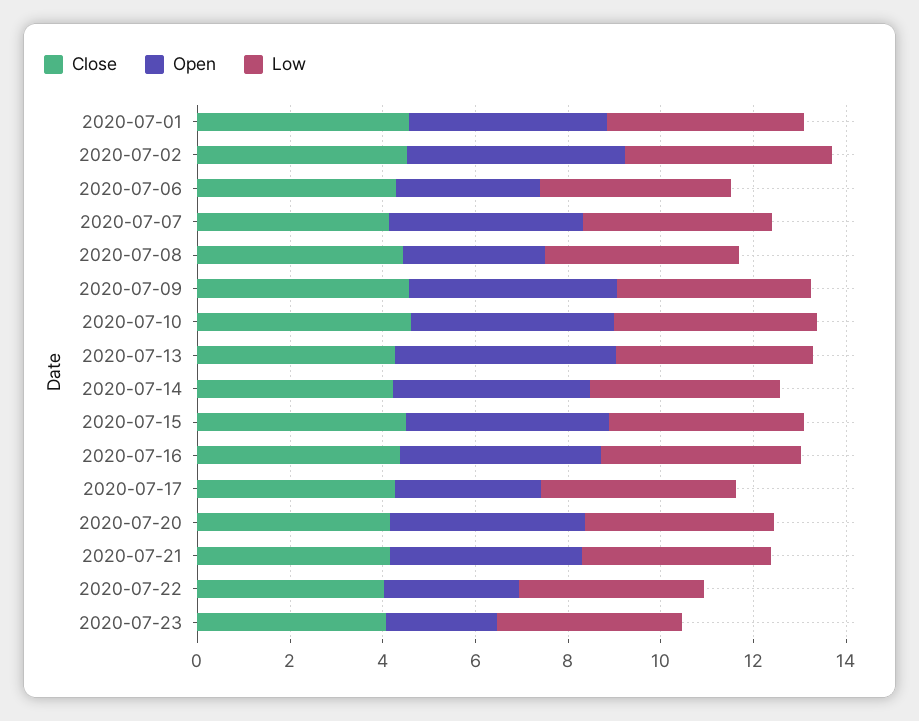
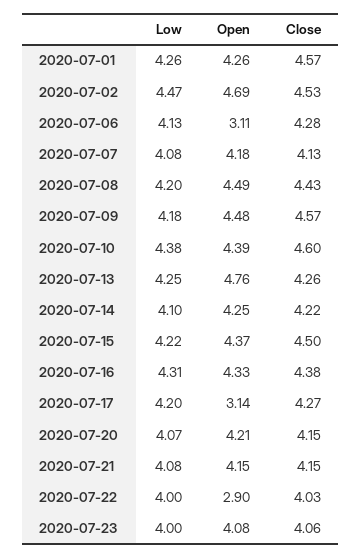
  {
    "Close": {
      "2020-07-01": 4.57,
      "2020-07-02": 4.53,
      "2020-07-06": 4.28,
      "2020-07-07": 4.13,
      "2020-07-08": 4.43,
      "2020-07-09": 4.57,
      "2020-07-10": 4.6,
      "2020-07-13": 4.26,
      "2020-07-14": 4.22,
      "2020-07-15": 4.5,
      "2020-07-16": 4.38,
      "2020-07-17": 4.27,
      "2020-07-20": 4.15,
      "2020-07-21": 4.15,
      "2020-07-22": 4.03,
      "2020-07-23": 4.06
    },
    "Open": {
      "2020-07-01": 4.26,
      "2020-07-02": 4.69,
      "2020-07-06": 3.11,
      "2020-07-07": 4.18,
-     "2020-07-08": 3,
+     "2020-07-08": 4.49,
      "2020-07-09": 4.48,
      "2020-07-10": 4.39,
      "2020-07-13": 4.76,
      "2020-07-14": 4.25,
      "2020-07-15": 4.37,
      "2020-07-16": 4.33,
      "2020-07-17": 3.14,
      "2020-07-20": 4.21,
      "2020-07-21": 4.15,
      "2020-07-22": 2.9,
-     "2020-07-23": 2.5
+     "2020-07-23": 4.08
    },
    "Low": {
      "2020-07-01": 4.26,
      "2020-07-02": 4.47,
      "2020-07-06": 4.13,
      "2020-07-07": 4.08,
      "2020-07-08": 4.2,
      "2020-07-09": 4.18,
      "2020-07-10": 4.38,
      "2020-07-13": 4.25,
      "2020-07-14": 4.1,
      "2020-07-15": 4.22,
      "2020-07-16": 4.31,
      "2020-07-17": 4.2,
      "2020-07-20": 4.07,
      "2020-07-21": 4.08,
      "2020-07-22": 4,
      "2020-07-23": 4
    }
  }

